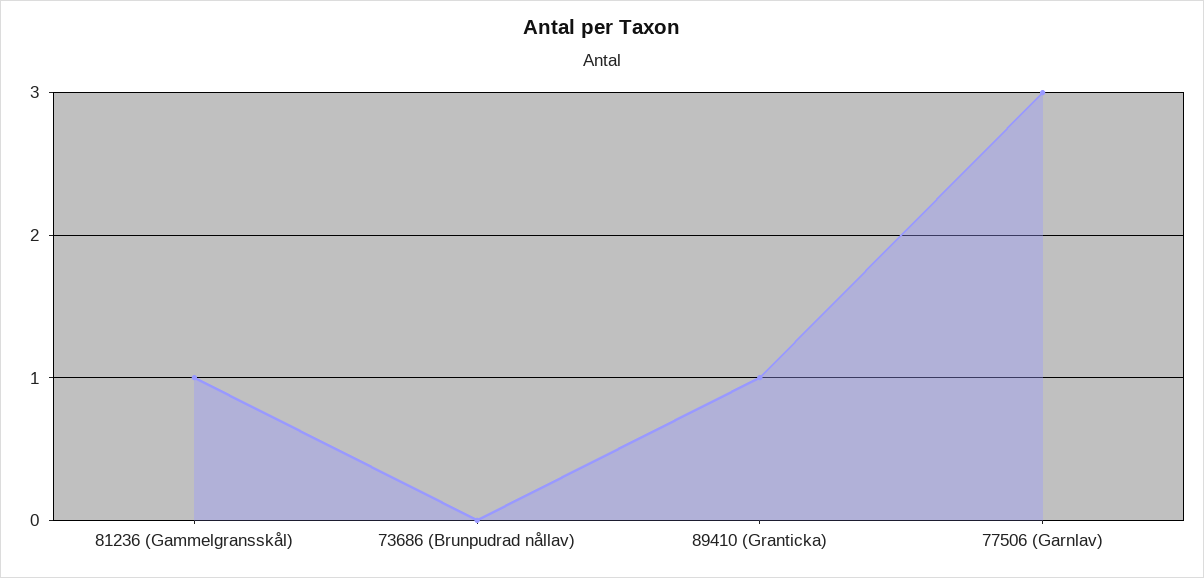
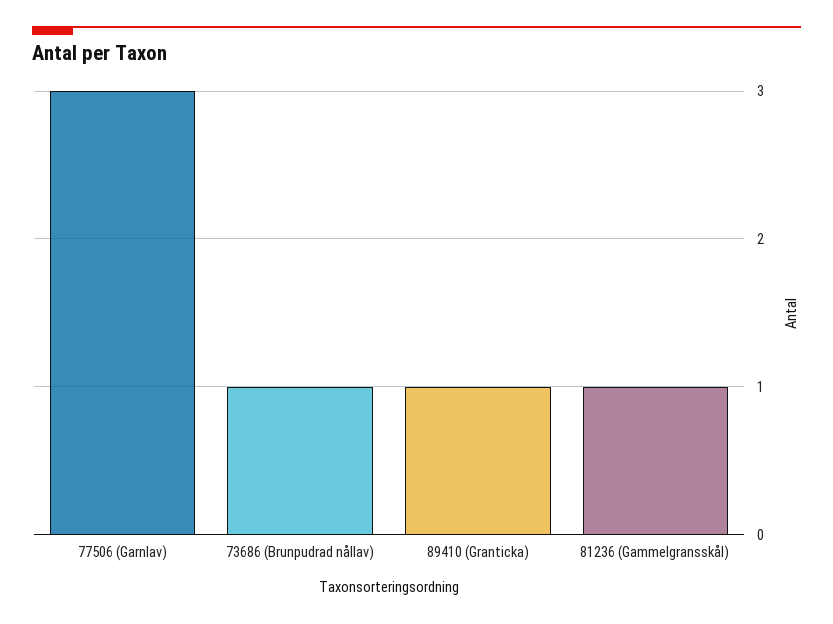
  {
    "81236 (Gammelgransskål)": 1,
-   "73686 (Brunpudrad nållav)": 0,
+   "73686 (Brunpudrad nållav)": 1,
    "89410 (Granticka)": 1,
    "77506 (Garnlav)": 3
  }

